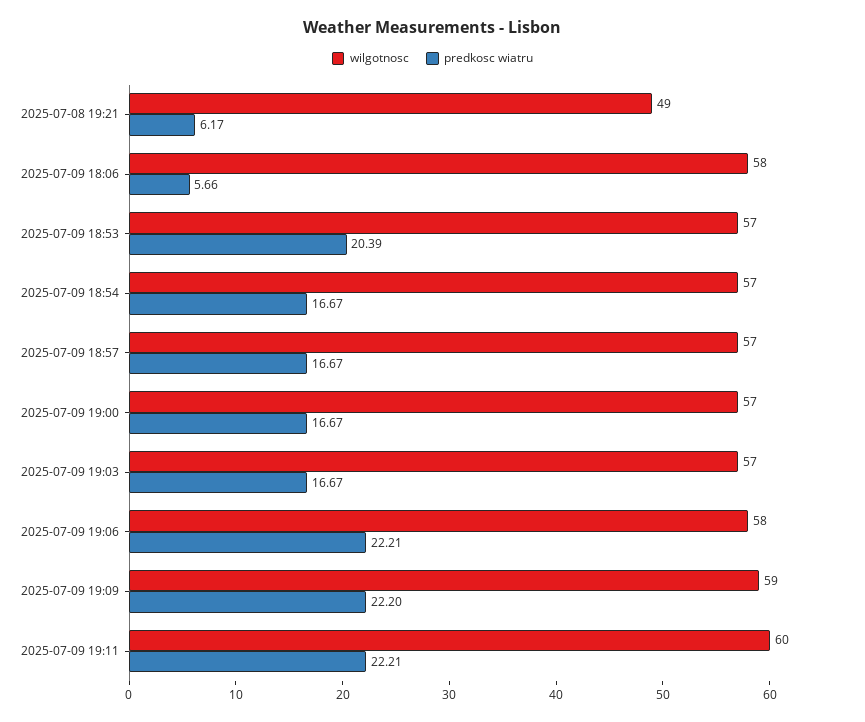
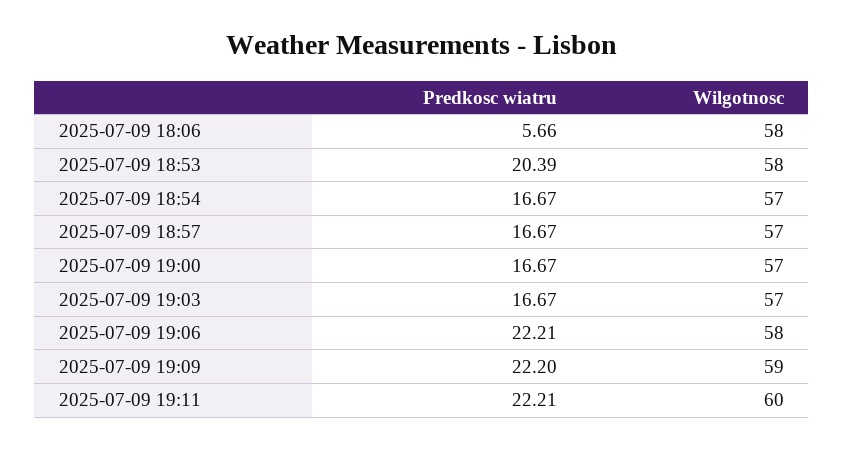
  {
    "wilgotnosc": {
-     "2025-07-08 19:21": 49,
      "2025-07-09 18:06": 58,
-     "2025-07-09 18:53": 57,
+     "2025-07-09 18:53": 58,
      "2025-07-09 18:54": 57,
      "2025-07-09 18:57": 57,
      "2025-07-09 19:00": 57,
      "2025-07-09 19:03": 57,
      "2025-07-09 19:06": 58,
      "2025-07-09 19:09": 59,
      "2025-07-09 19:11": 60
    },
    "predkosc wiatru": {
-     "2025-07-08 19:21": 6.17,
      "2025-07-09 18:06": 5.66,
      "2025-07-09 18:53": 20.39,
      "2025-07-09 18:54": 16.67,
      "2025-07-09 18:57": 16.67,
      "2025-07-09 19:00": 16.67,
      "2025-07-09 19:03": 16.67,
      "2025-07-09 19:06": 22.21,
      "2025-07-09 19:09": 22.2,
      "2025-07-09 19:11": 22.21
    }
  }

